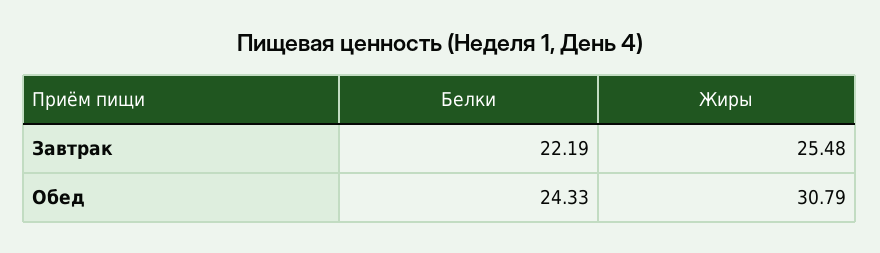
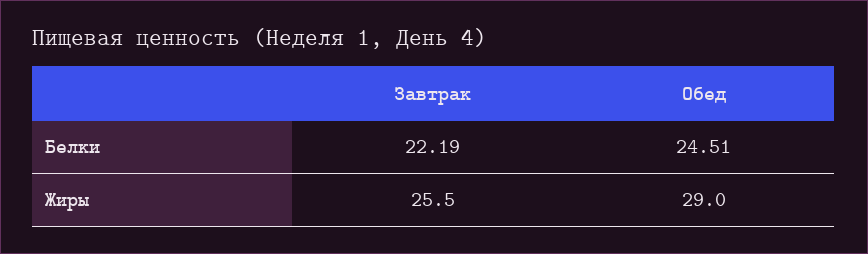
  {
    "Белки": {
      "Завтрак": 22.19,
-     "Обед": 24.33
+     "Обед": 24.51
    },
    "Жиры": {
      "Завтрак": 25.48,
-     "Обед": 30.79
+     "Обед": 29
    }
  }

